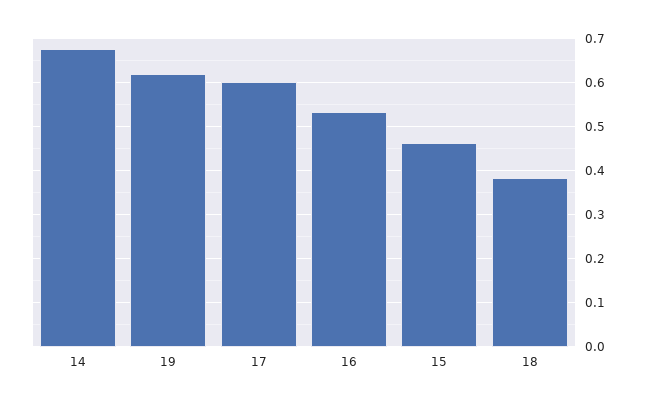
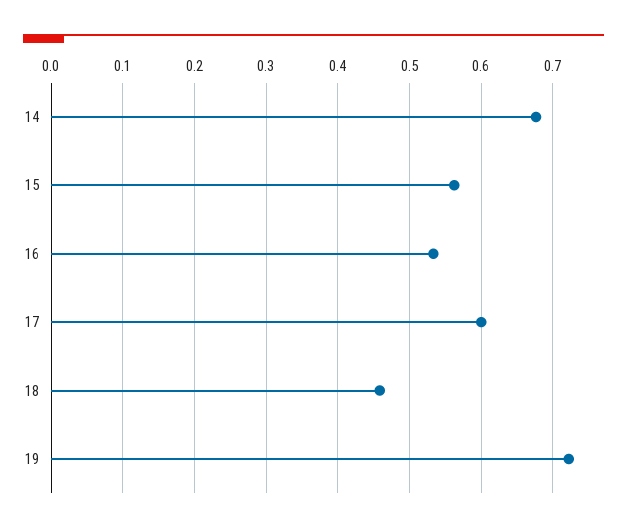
  {
    "14": 0.68,
-   "19": 0.62,
+   "19": 0.72,
    "17": 0.6,
    "16": 0.53,
-   "15": 0.46,
+   "15": 0.56,
-   "18": 0.38
+   "18": 0.46
  }

